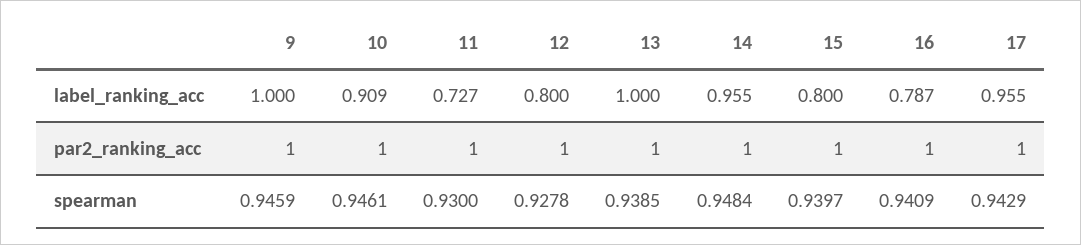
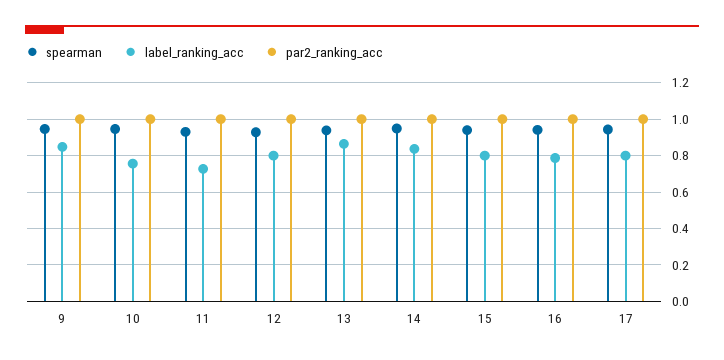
  {
    "label_ranking_acc": {
-     "9": 1,
+     "9": 0.85,
-     "10": 0.909,
+     "10": 0.75,
      "11": 0.727,
      "12": 0.8,
-     "13": 1,
+     "13": 0.85,
-     "14": 0.955,
+     "14": 0.85,
      "15": 0.8,
      "16": 0.787,
-     "17": 0.955
+     "17": 0.8
    },
    "par2_ranking_acc": {
      "9": 1,
      "10": 1,
      "11": 1,
      "12": 1,
      "13": 1,
      "14": 1,
      "15": 1,
      "16": 1,
      "17": 1
    },
    "spearman": {
      "9": 0.9459,
      "10": 0.9461,
      "11": 0.93,
      "12": 0.9278,
      "13": 0.9385,
      "14": 0.9484,
      "15": 0.9397,
      "16": 0.9409,
      "17": 0.9429
    }
  }

